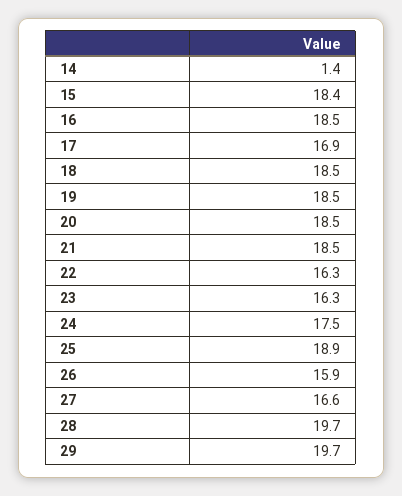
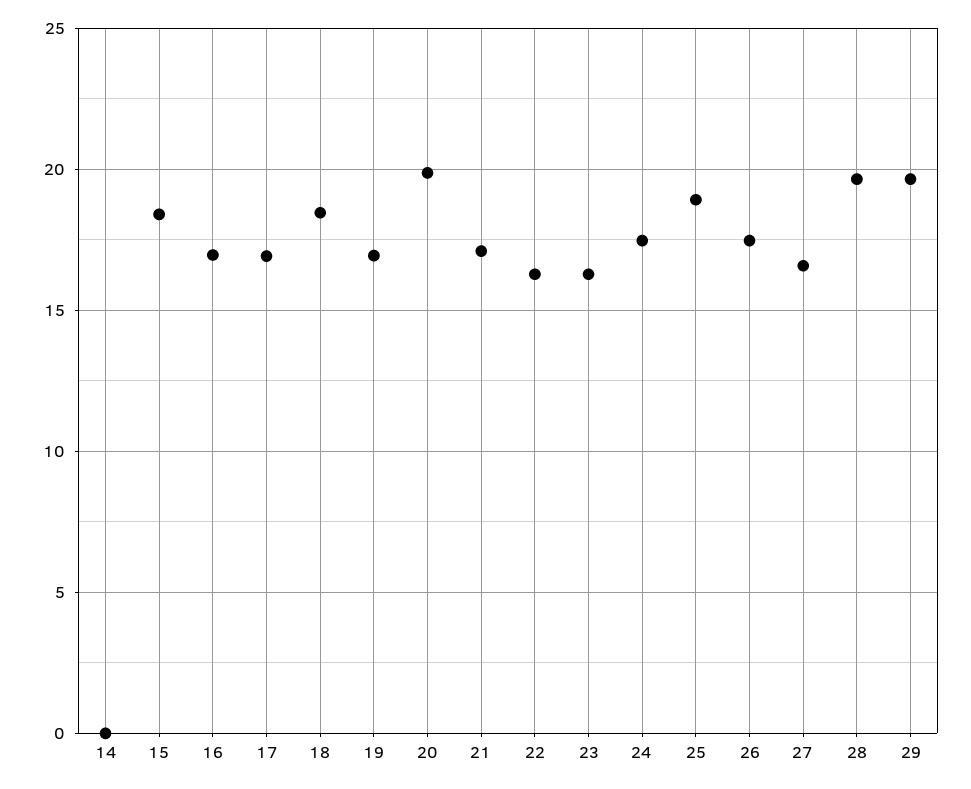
  {
-   "14": 1.4,
+   "14": 0,
    "15": 18.4,
-   "16": 18.5,
+   "16": 17,
    "17": 16.9,
    "18": 18.5,
-   "19": 18.5,
+   "19": 17,
-   "20": 18.5,
+   "20": 20,
-   "21": 18.5,
+   "21": 17,
    "22": 16.3,
    "23": 16.3,
    "24": 17.5,
    "25": 18.9,
-   "26": 15.9,
+   "26": 17.5,
    "27": 16.6,
    "28": 19.7,
    "29": 19.7
  }

